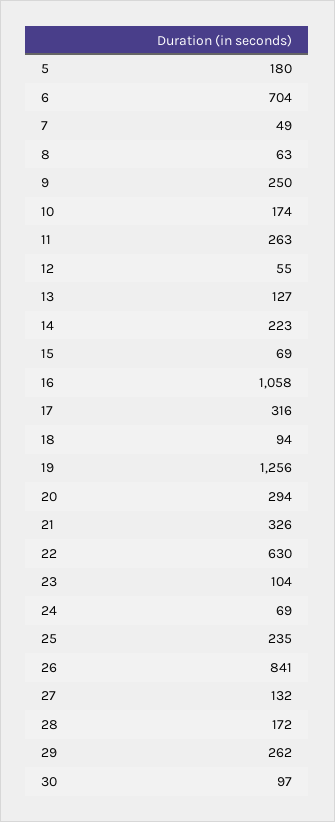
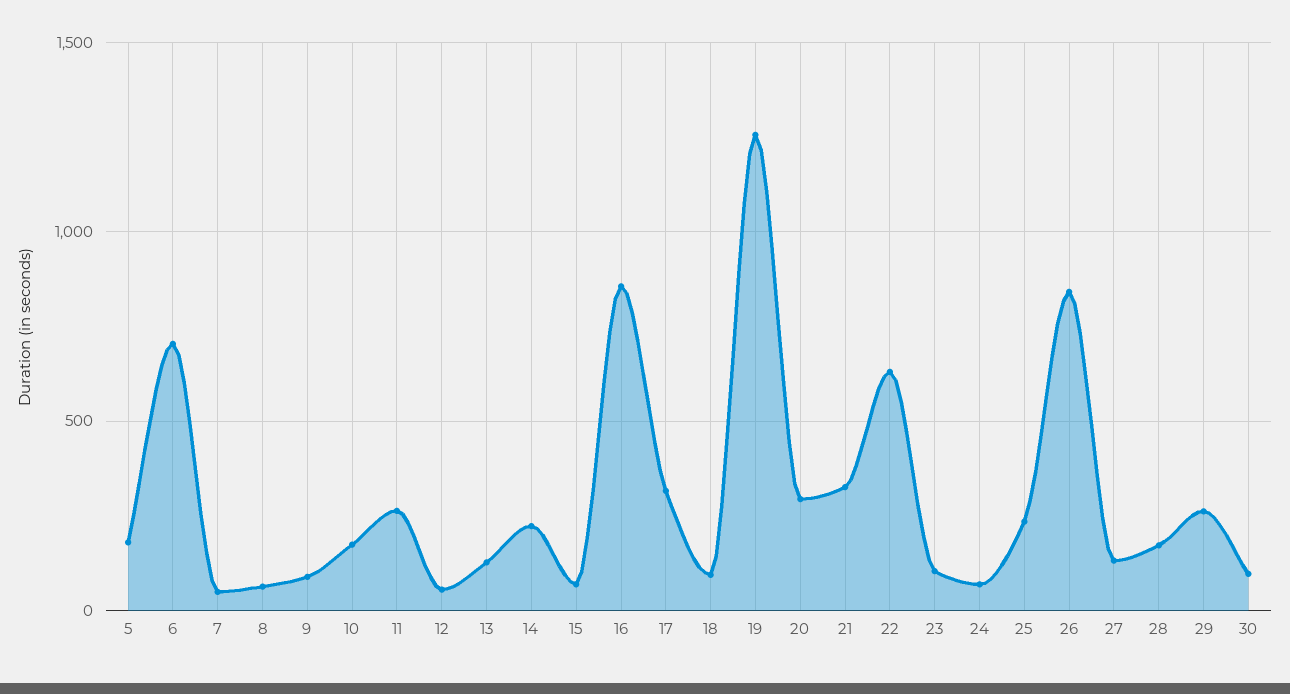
  {
    "5": 180,
    "6": 704,
    "7": 49,
    "8": 63,
-   "9": 250,
+   "9": 100,
    "10": 174,
    "11": 263,
    "12": 55,
    "13": 127,
    "14": 223,
    "15": 69,
-   "16": 1058,
+   "16": 850,
    "17": 316,
    "18": 94,
    "19": 1256,
    "20": 294,
    "21": 326,
    "22": 630,
    "23": 104,
    "24": 69,
    "25": 235,
    "26": 841,
    "27": 132,
    "28": 172,
    "29": 262,
    "30": 97
  }

